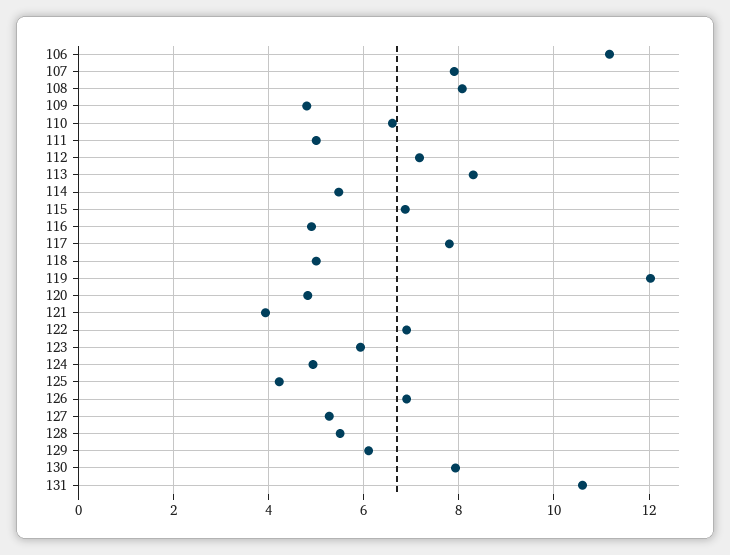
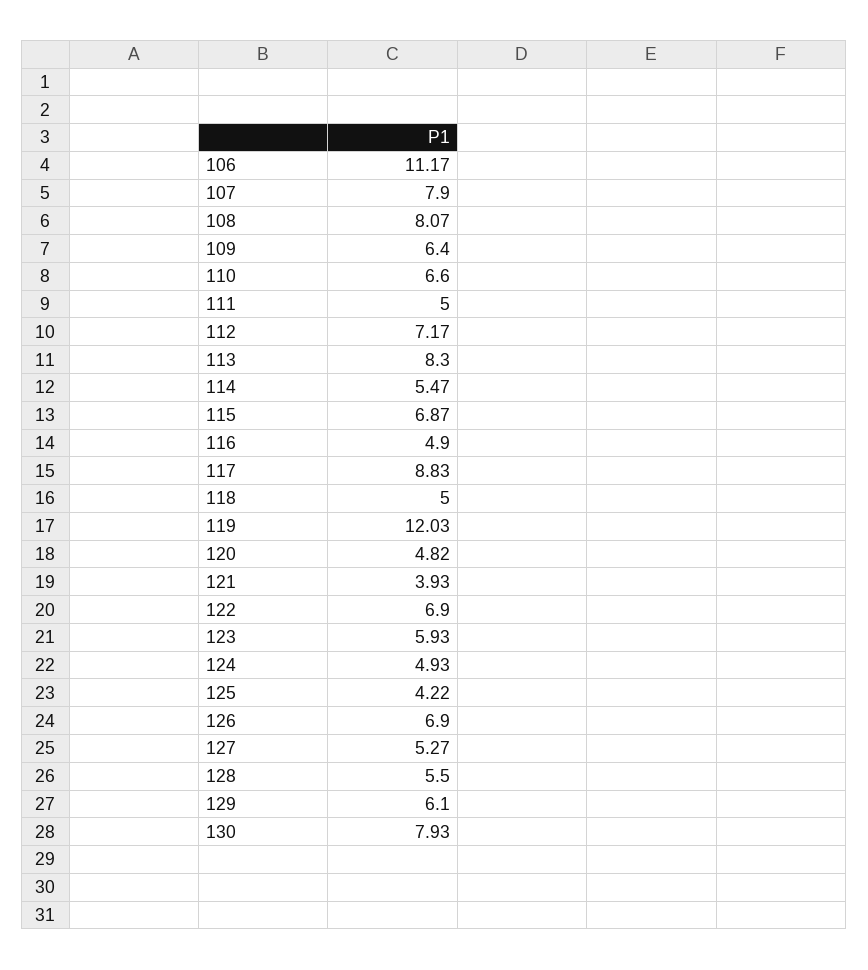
  {
    "106": 11.17,
    "107": 7.9,
    "108": 8.07,
-   "109": 4.8,
+   "109": 6.4,
    "110": 6.6,
    "111": 5,
    "112": 7.17,
    "113": 8.3,
    "114": 5.47,
    "115": 6.87,
    "116": 4.9,
-   "117": 7.8,
+   "117": 8.83,
    "118": 5,
    "119": 12.03,
    "120": 4.82,
    "121": 3.93,
    "122": 6.9,
    "123": 5.93,
    "124": 4.93,
    "125": 4.22,
    "126": 6.9,
    "127": 5.27,
    "128": 5.5,
    "129": 6.1,
-   "130": 7.93,
+   "130": 7.93
-   "131": 10.6
  }

